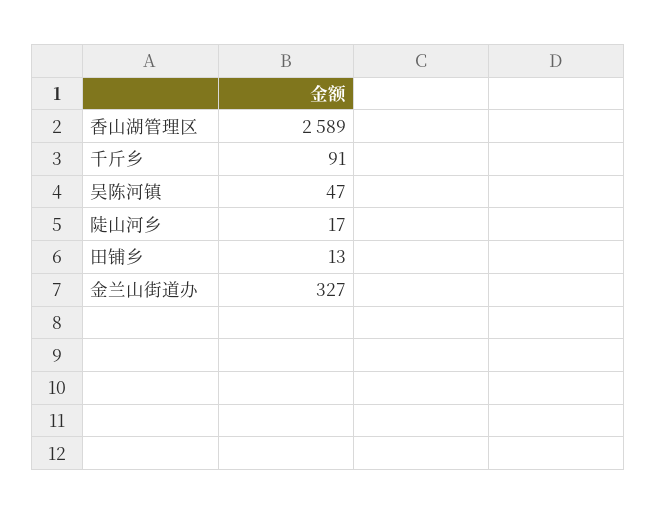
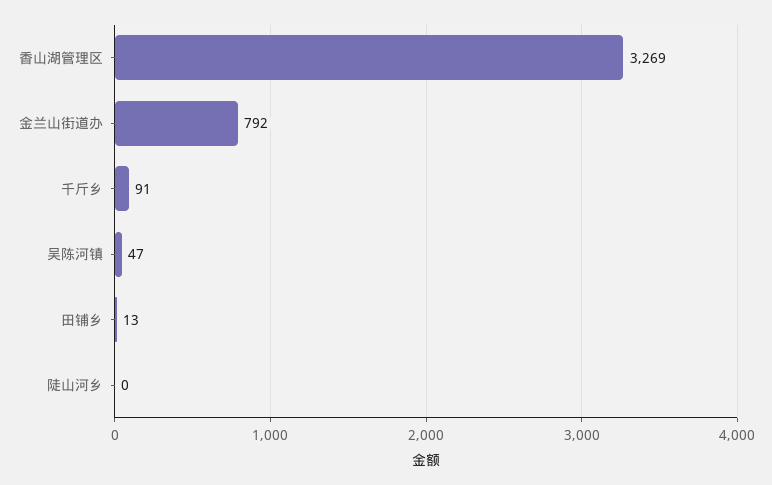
  {
-   "香山湖管理区": 2589,
+   "香山湖管理区": 3269,
    "千斤乡": 91,
    "吴陈河镇": 47,
-   "陡山河乡": 17,
+   "陡山河乡": 0,
    "田铺乡": 13,
-   "金兰山街道办": 327
+   "金兰山街道办": 792
  }

